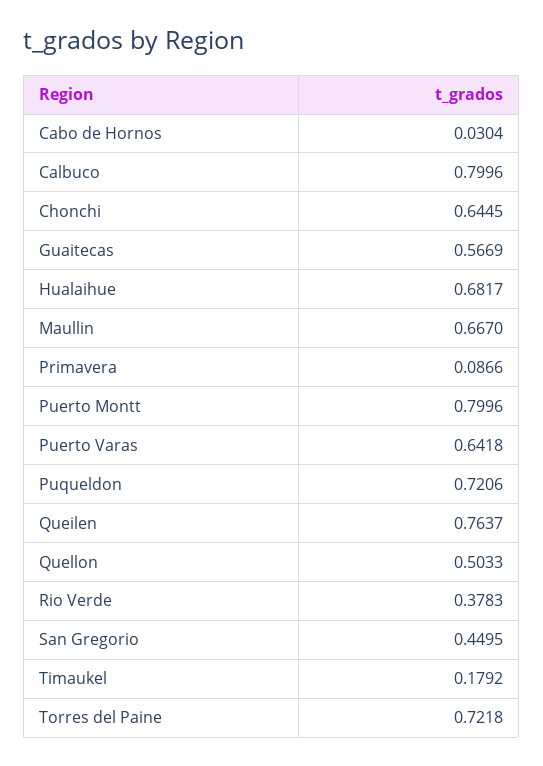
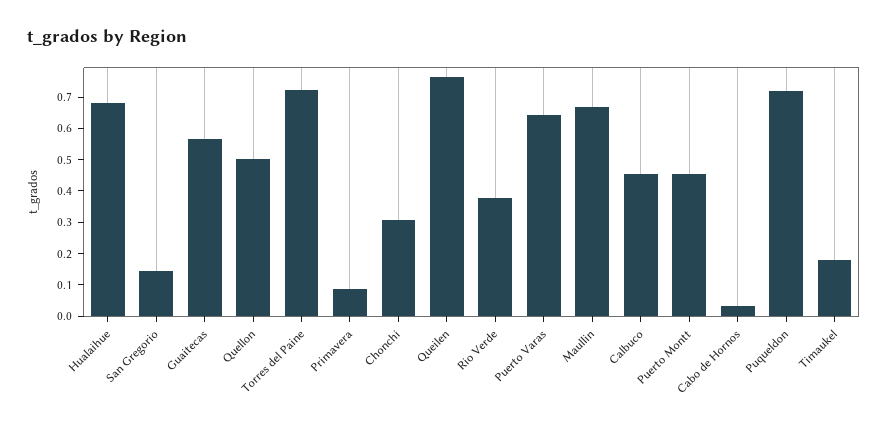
  {
    "Cabo de Hornos": 0.0304,
-   "Calbuco": 0.7996,
+   "Calbuco": 0.45,
-   "Chonchi": 0.6445,
+   "Chonchi": 0.3,
    "Guaitecas": 0.5669,
    "Hualaihue": 0.6817,
    "Maullin": 0.667,
    "Primavera": 0.0866,
-   "Puerto Montt": 0.7996,
+   "Puerto Montt": 0.45,
    "Puerto Varas": 0.6418,
    "Puqueldon": 0.7206,
    "Queilen": 0.7637,
    "Quellon": 0.5033,
    "Rio Verde": 0.3783,
-   "San Gregorio": 0.4495,
+   "San Gregorio": 0.15,
    "Timaukel": 0.1792,
    "Torres del Paine": 0.7218
  }

